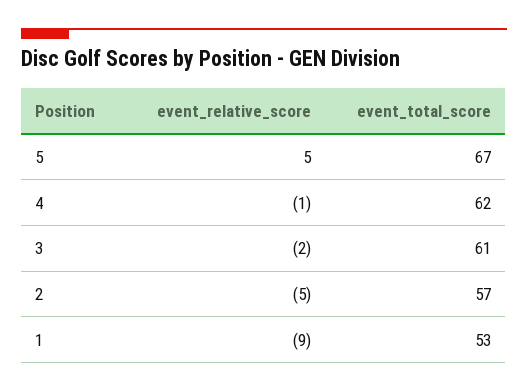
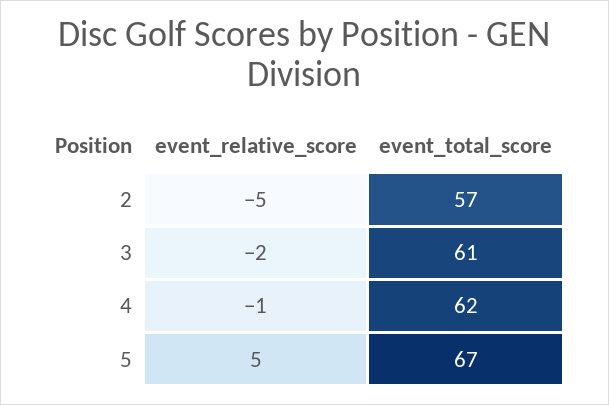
  {
    "event_relative_score": {
      "5": 5,
      "4": -1,
      "3": -2,
-     "2": -5,
+     "2": -5
-     "1": -9
    },
    "event_total_score": {
      "5": 67,
      "4": 62,
      "3": 61,
-     "2": 57,
+     "2": 57
-     "1": 53
    }
  }

